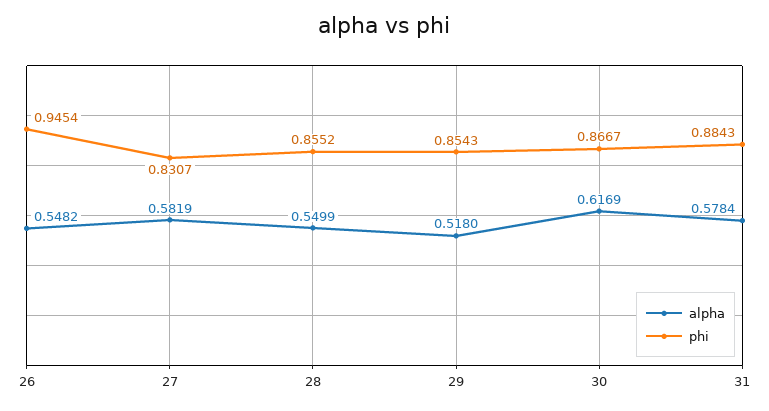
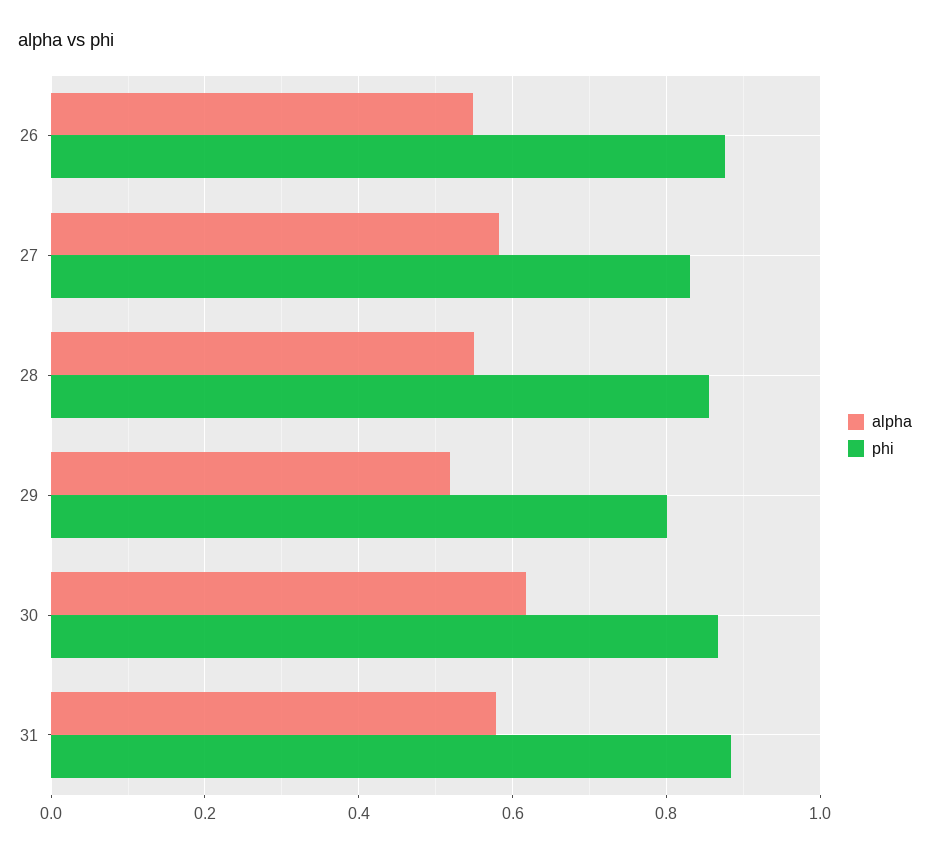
  {
    "alpha": {
      "26": 0.5482,
      "27": 0.5819,
      "28": 0.5499,
      "29": 0.518,
      "30": 0.6169,
      "31": 0.5784
    },
    "phi": {
-     "26": 0.9454,
+     "26": 0.88,
      "27": 0.8307,
      "28": 0.8552,
-     "29": 0.8543,
+     "29": 0.8,
      "30": 0.8667,
      "31": 0.8843
    }
  }

